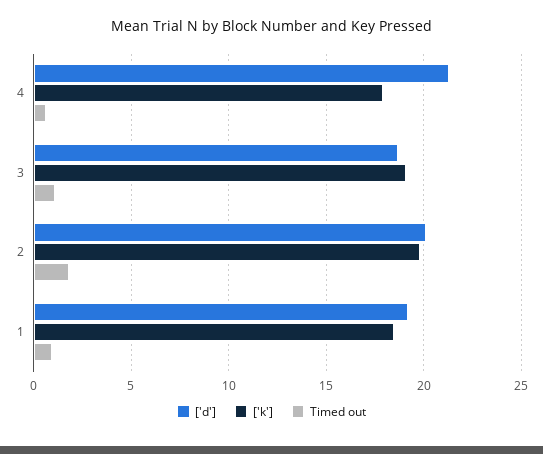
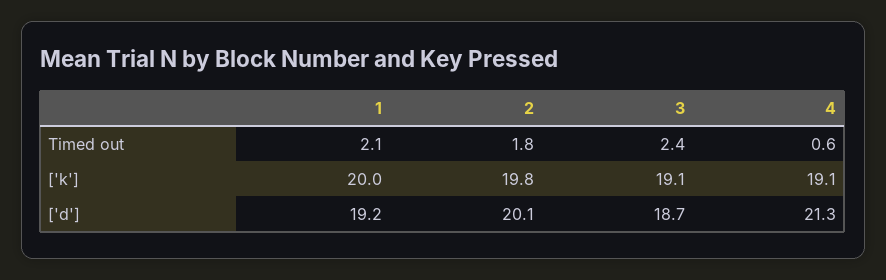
  {
    "['d']": {
      "4": 21.3,
      "3": 18.7,
      "2": 20.1,
      "1": 19.2
    },
    "['k']": {
-     "4": 18,
+     "4": 19.1,
      "3": 19.1,
      "2": 19.8,
-     "1": 18.5
+     "1": 20
    },
    "Timed out": {
      "4": 0.6,
-     "3": 1,
+     "3": 2.4,
      "2": 1.8,
-     "1": 1
+     "1": 2.1
    }
  }

